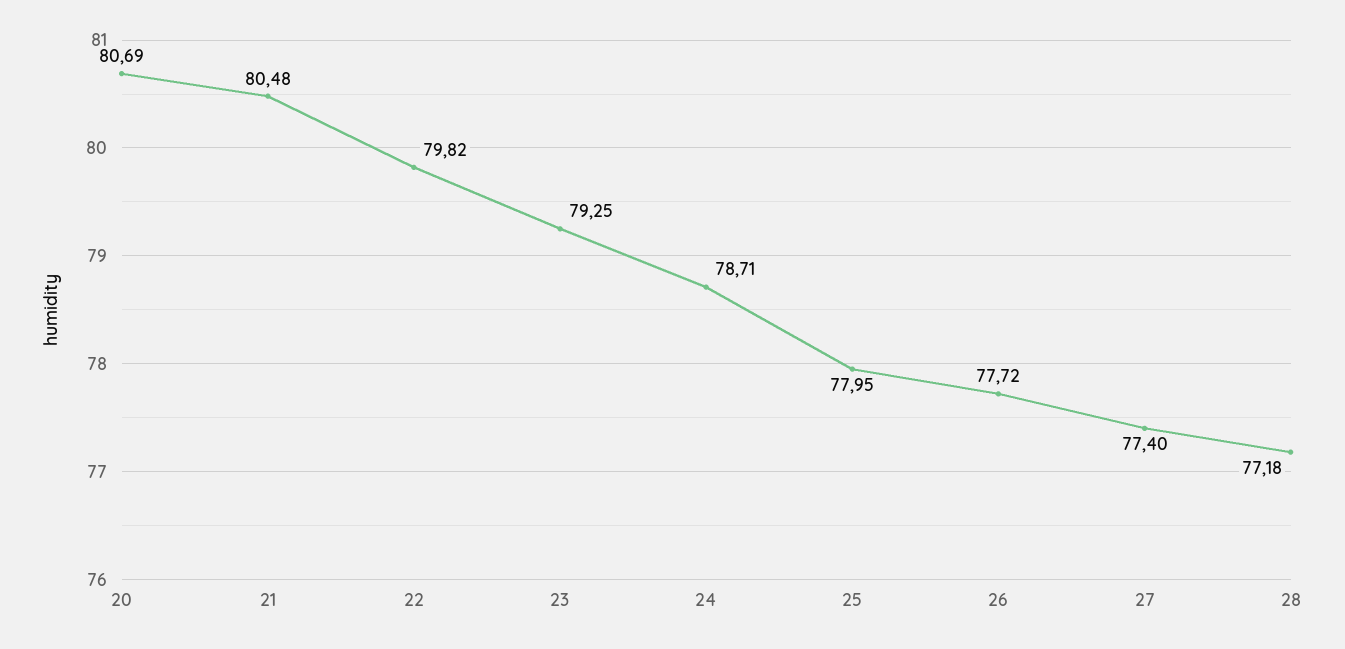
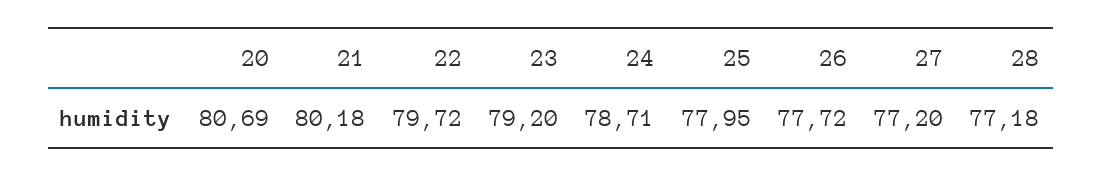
  {
    "20": 80.69,
-   "21": 80.48,
+   "21": 80.18,
-   "22": 79.82,
+   "22": 79.72,
-   "23": 79.25,
+   "23": 79.2,
    "24": 78.71,
    "25": 77.95,
    "26": 77.72,
-   "27": 77.4,
+   "27": 77.2,
    "28": 77.18
  }

